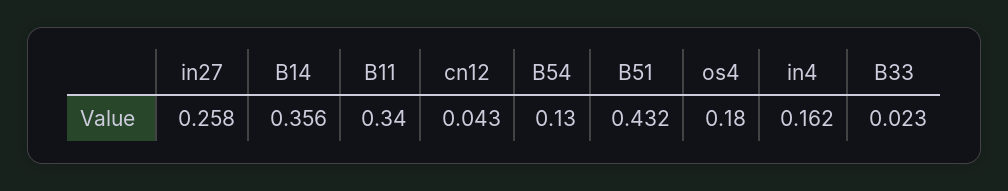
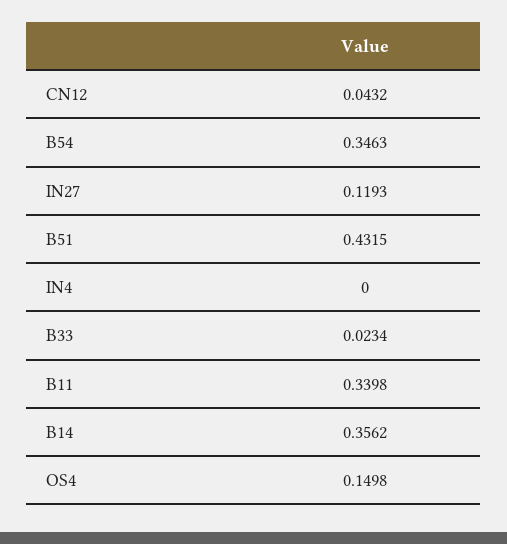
  {
-   "in27": 0.258,
+   "in27": 0.1193,
    "B14": 0.3562,
    "B11": 0.3398,
    "cn12": 0.0432,
-   "B54": 0.13,
+   "B54": 0.3463,
    "B51": 0.4315,
-   "os4": 0.18,
+   "os4": 0.1498,
-   "in4": 0.162,
+   "in4": 0,
    "B33": 0.0234
  }

